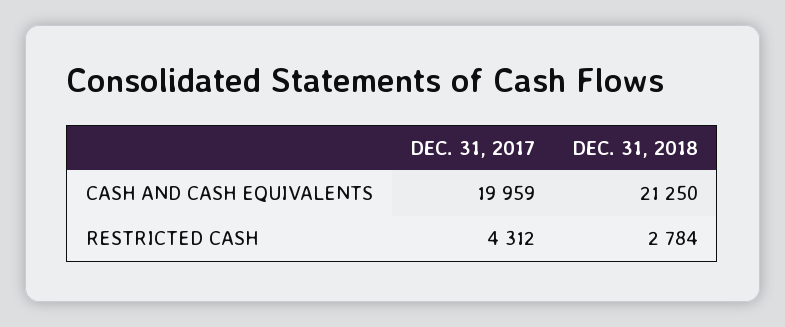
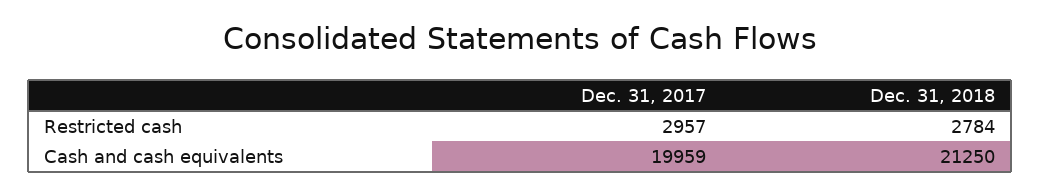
  {
    "DEC. 31, 2017": {
      "CASH AND CASH EQUIVALENTS": 19959,
-     "RESTRICTED CASH": 4312
+     "RESTRICTED CASH": 2957
    },
    "DEC. 31, 2018": {
      "CASH AND CASH EQUIVALENTS": 21250,
      "RESTRICTED CASH": 2784
    }
  }

